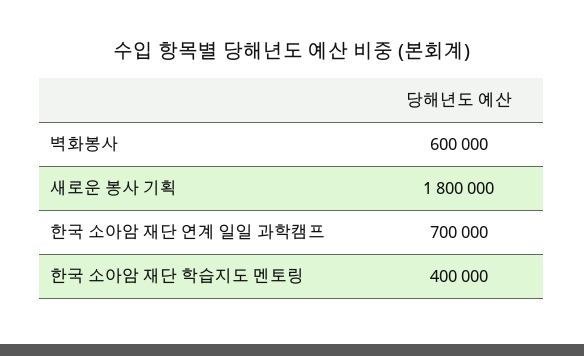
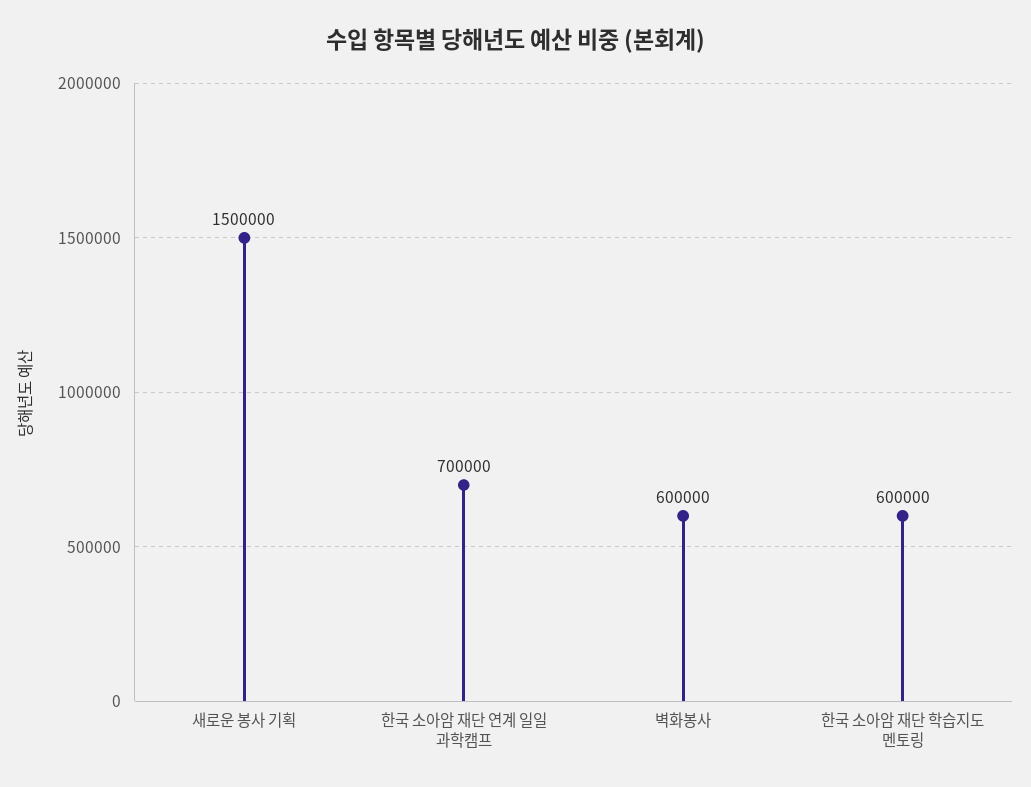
  {
    "벽화봉사": 600000,
-   "새로운 봉사 기획": 1800000,
+   "새로운 봉사 기획": 1500000,
    "한국 소아암 재단 연계 일일 과학캠프": 700000,
-   "한국 소아암 재단 학습지도 멘토링": 400000
+   "한국 소아암 재단 학습지도 멘토링": 600000
  }

